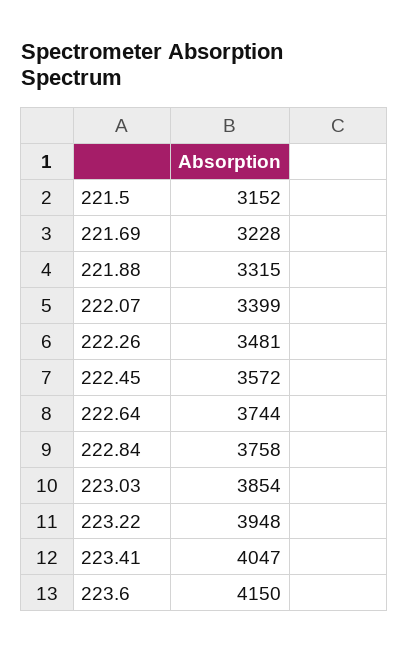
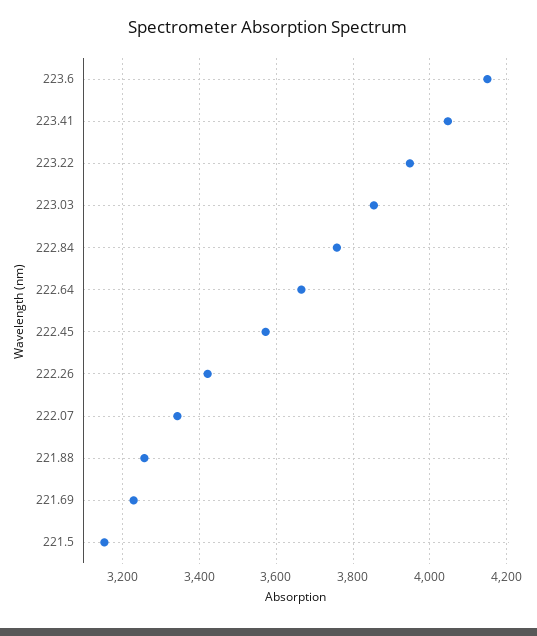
  {
    "221.5": 3152,
    "221.69": 3228,
-   "221.88": 3315,
+   "221.88": 3260,
-   "222.07": 3399,
+   "222.07": 3340,
-   "222.26": 3481,
+   "222.26": 3420,
    "222.45": 3572,
-   "222.64": 3744,
+   "222.64": 3660,
    "222.84": 3758,
    "223.03": 3854,
    "223.22": 3948,
    "223.41": 4047,
    "223.6": 4150
  }

